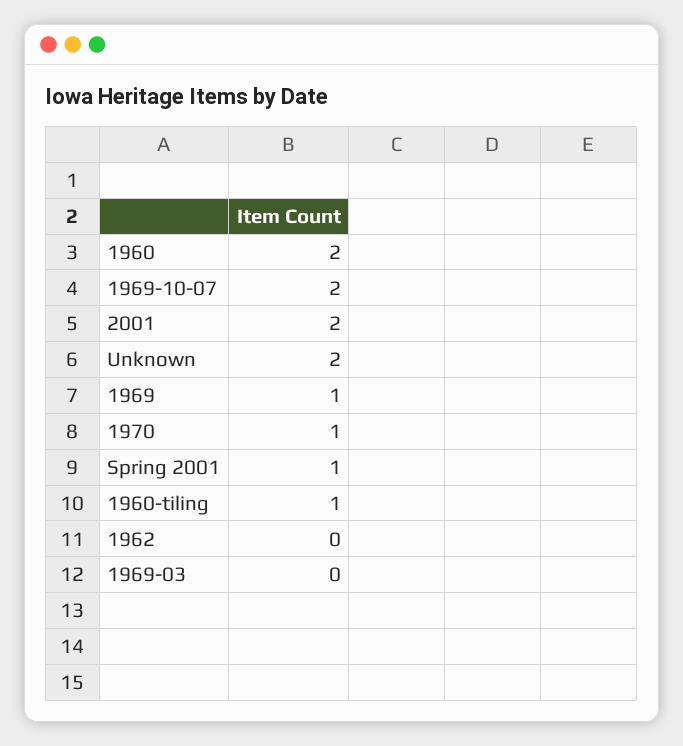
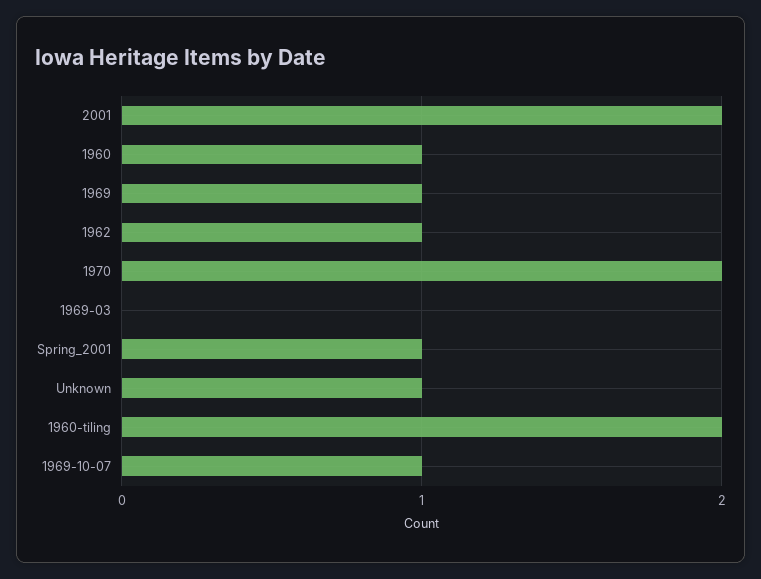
  {
-   "1960": 2,
+   "1960": 1,
-   "1969-10-07": 2,
+   "1969-10-07": 1,
    "2001": 2,
-   "Unknown": 2,
+   "Unknown": 1,
    "1969": 1,
-   "1970": 1,
+   "1970": 2,
    "Spring 2001": 1,
-   "1960-tiling": 1,
+   "1960-tiling": 2,
-   "1962": 0,
+   "1962": 1,
    "1969-03": 0
  }

